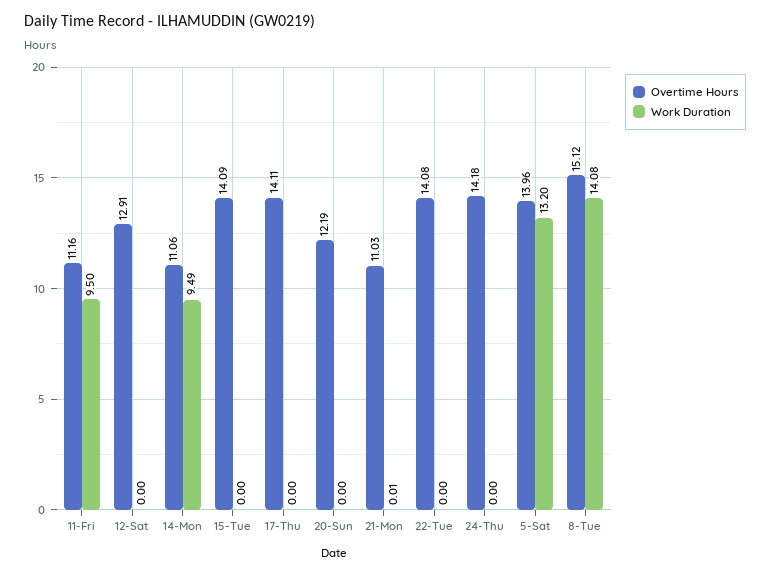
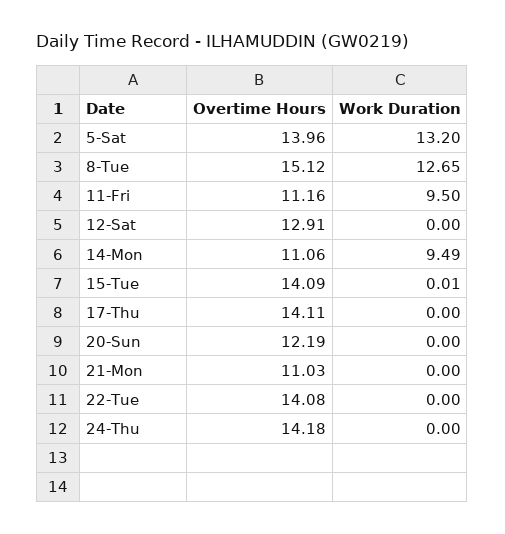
  {
    "Overtime Hours": {
      "11-Fri": 11.16,
      "12-Sat": 12.91,
      "14-Mon": 11.06,
      "15-Tue": 14.09,
      "17-Thu": 14.11,
      "20-Sun": 12.19,
      "21-Mon": 11.03,
      "22-Tue": 14.08,
      "24-Thu": 14.18,
      "5-Sat": 13.96,
      "8-Tue": 15.12
    },
    "Work Duration": {
      "11-Fri": 9.5,
      "12-Sat": 0,
      "14-Mon": 9.49,
-     "15-Tue": 0,
+     "15-Tue": 0.01,
      "17-Thu": 0,
      "20-Sun": 0,
-     "21-Mon": 0.01,
+     "21-Mon": 0,
      "22-Tue": 0,
      "24-Thu": 0,
      "5-Sat": 13.2,
-     "8-Tue": 14.08
+     "8-Tue": 12.65
    }
  }

